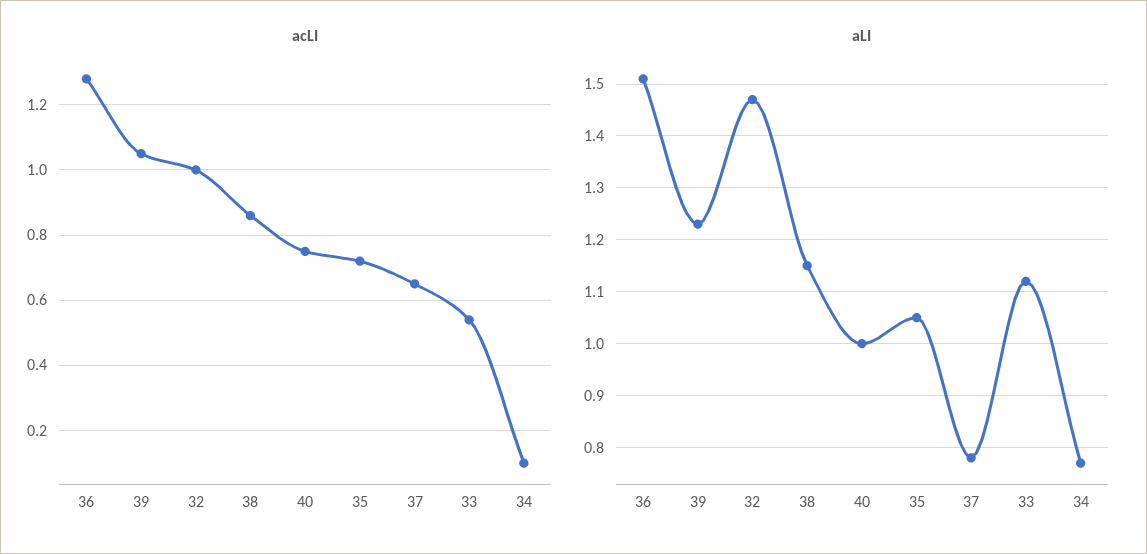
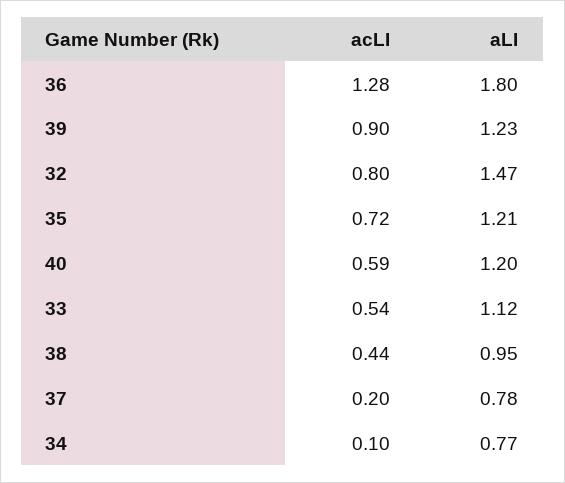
  {
    "acLI": {
      "36": 1.28,
-     "39": 1.05,
+     "39": 0.9,
-     "32": 1,
+     "32": 0.8,
-     "38": 0.85,
+     "38": 0.44,
-     "40": 0.75,
+     "40": 0.59,
      "35": 0.72,
-     "37": 0.65,
+     "37": 0.2,
      "33": 0.54,
      "34": 0.1
    },
    "aLI": {
-     "36": 1.5,
+     "36": 1.8,
      "39": 1.23,
      "32": 1.47,
-     "38": 1.15,
+     "38": 0.95,
-     "40": 1,
+     "40": 1.2,
-     "35": 1.05,
+     "35": 1.21,
      "37": 0.78,
      "33": 1.12,
      "34": 0.77
    }
  }

